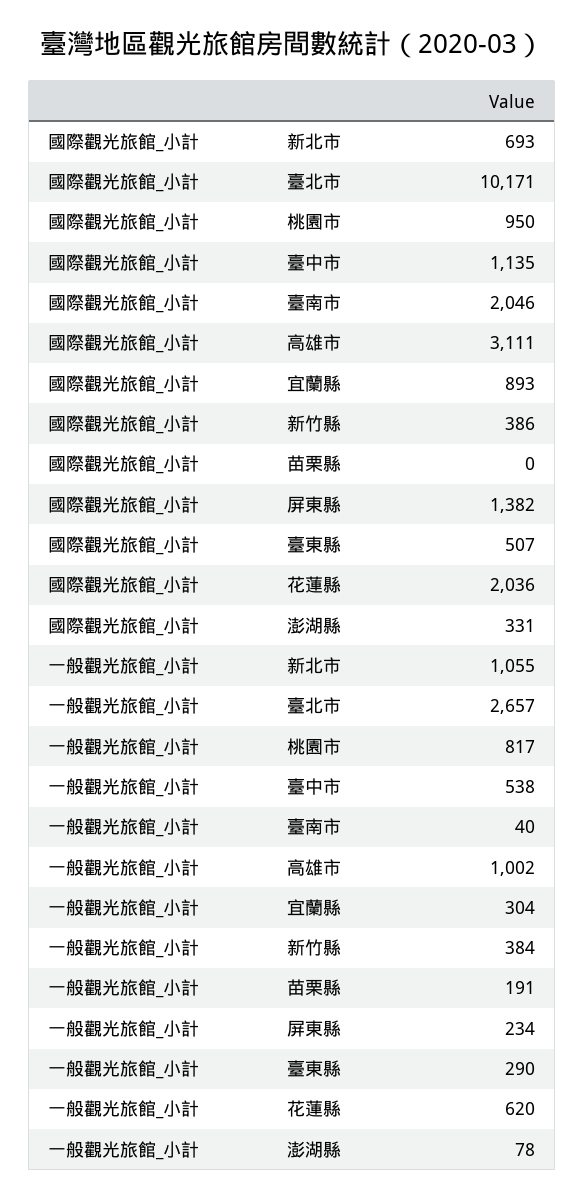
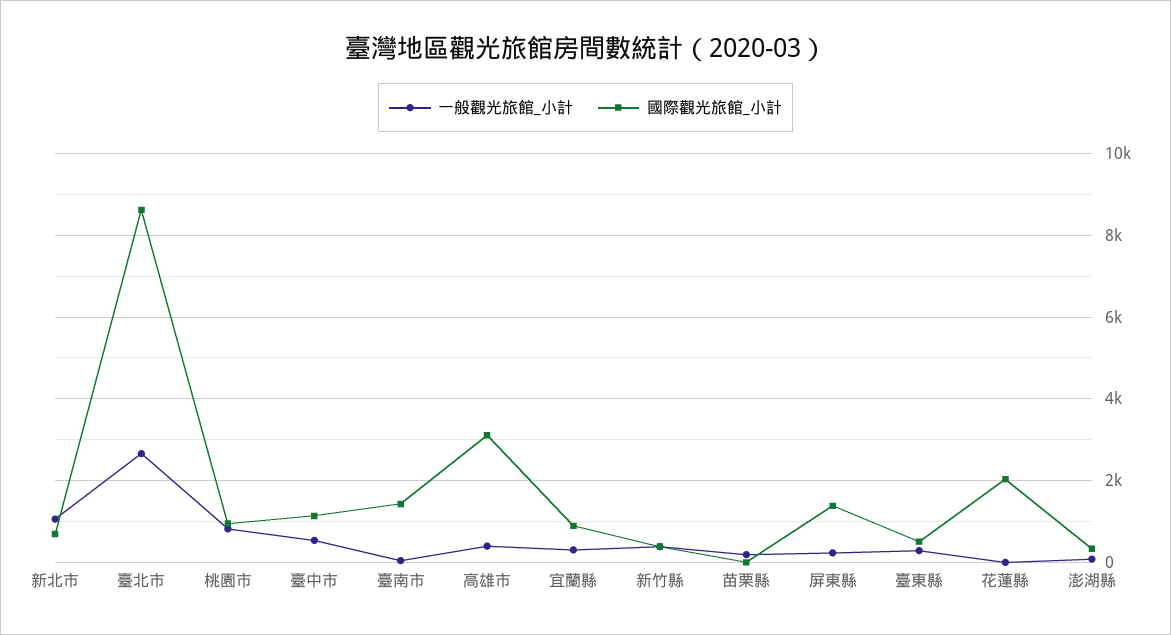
  {
    "國際觀光旅館_小計": {
      "新北市": 693,
-     "臺北市": 10171,
+     "臺北市": 8600,
      "桃園市": 950,
      "臺中市": 1135,
-     "臺南市": 2046,
+     "臺南市": 1400,
      "高雄市": 3111,
      "宜蘭縣": 893,
      "新竹縣": 386,
      "苗栗縣": 0,
      "屏東縣": 1382,
      "臺東縣": 507,
      "花蓮縣": 2036,
      "澎湖縣": 331
    },
    "一般觀光旅館_小計": {
      "新北市": 1055,
      "臺北市": 2657,
      "桃園市": 817,
      "臺中市": 538,
      "臺南市": 40,
-     "高雄市": 1002,
+     "高雄市": 400,
      "宜蘭縣": 304,
      "新竹縣": 384,
      "苗栗縣": 191,
      "屏東縣": 234,
      "臺東縣": 290,
-     "花蓮縣": 620,
+     "花蓮縣": 0,
      "澎湖縣": 78
    }
  }

